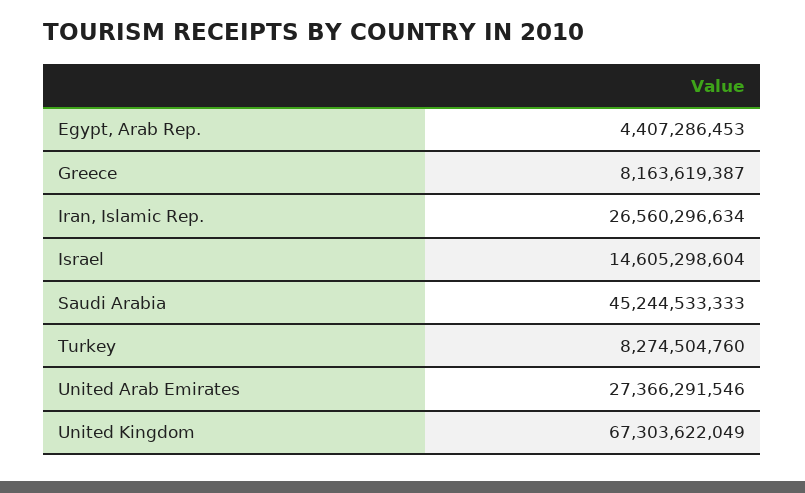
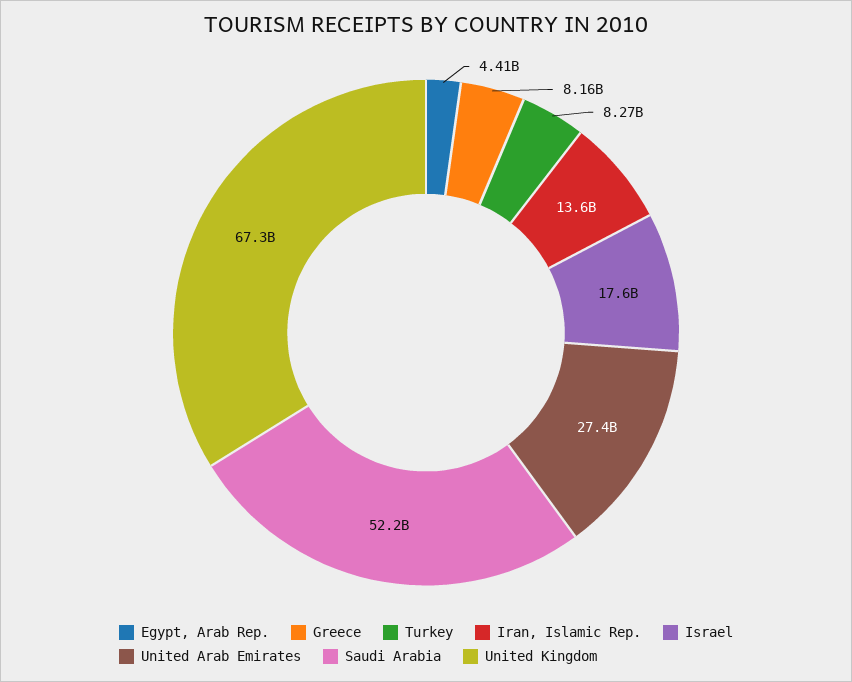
  {
    "Egypt, Arab Rep.": 4407286453,
    "Greece": 8163619387,
-   "Iran, Islamic Rep.": 26560296634,
+   "Iran, Islamic Rep.": 13600000000,
-   "Israel": 14605298604,
+   "Israel": 17600000000,
-   "Saudi Arabia": 45244533333,
+   "Saudi Arabia": 52200000000,
    "Turkey": 8274504760,
    "United Arab Emirates": 27366291546,
    "United Kingdom": 67303622049
  }

